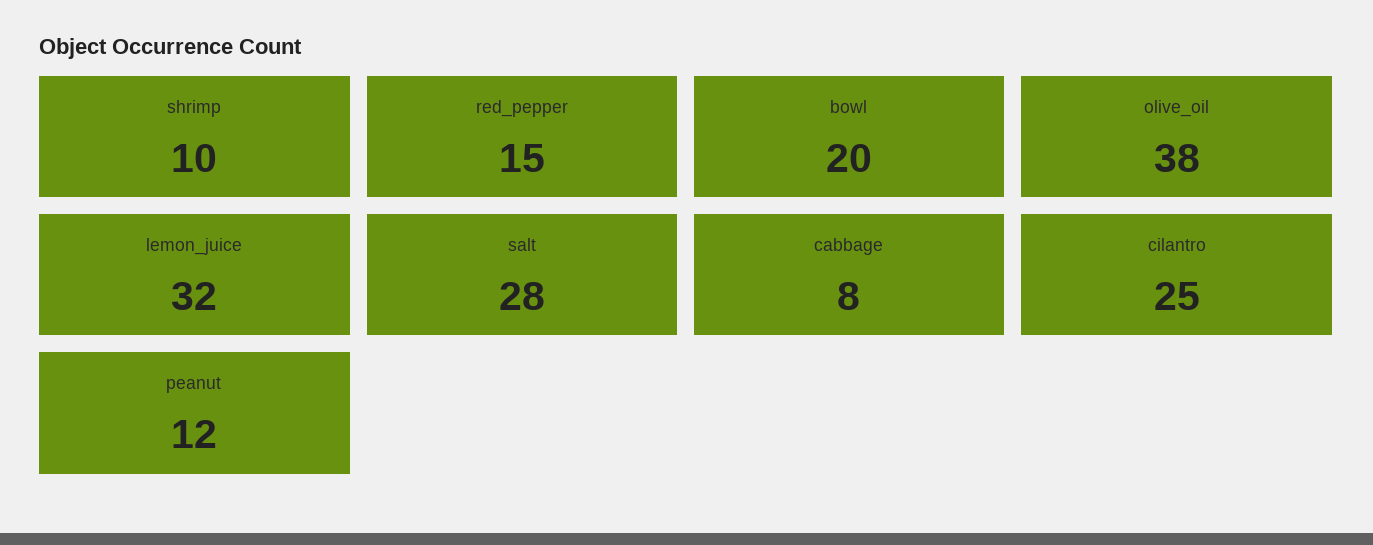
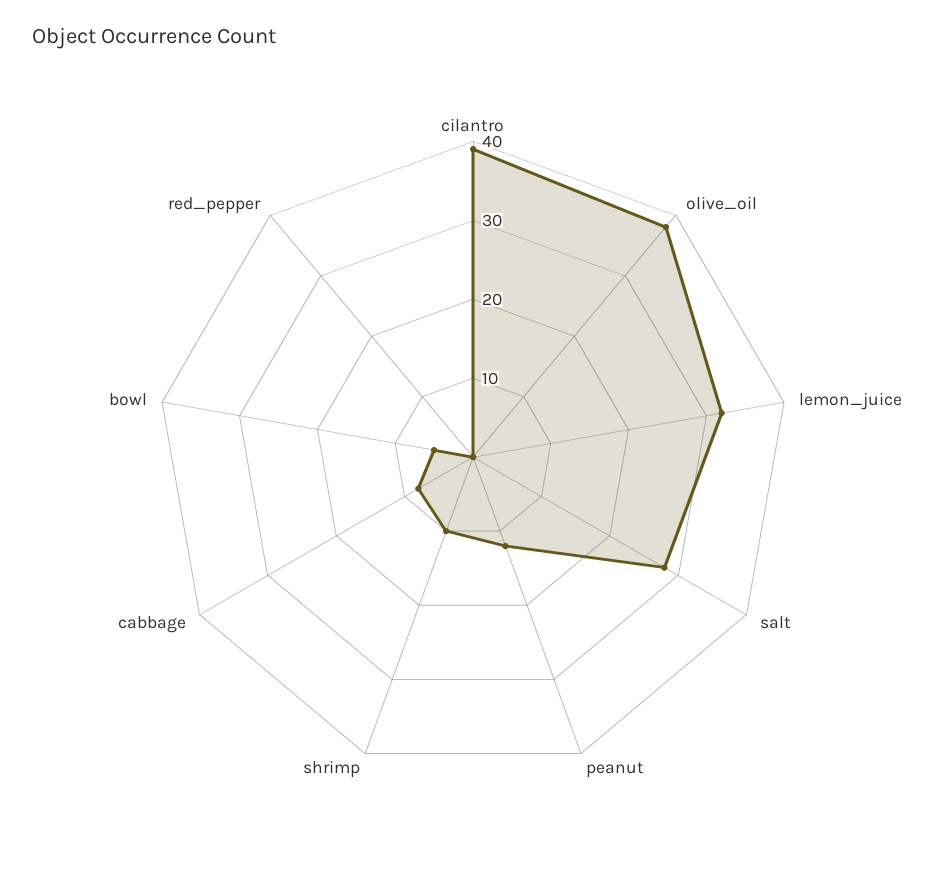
  {
    "shrimp": 10,
-   "red_pepper": 15,
+   "red_pepper": 0,
-   "bowl": 20,
+   "bowl": 5,
    "olive_oil": 38,
    "lemon_juice": 32,
    "salt": 28,
    "cabbage": 8,
-   "cilantro": 25,
+   "cilantro": 40,
    "peanut": 12
  }

